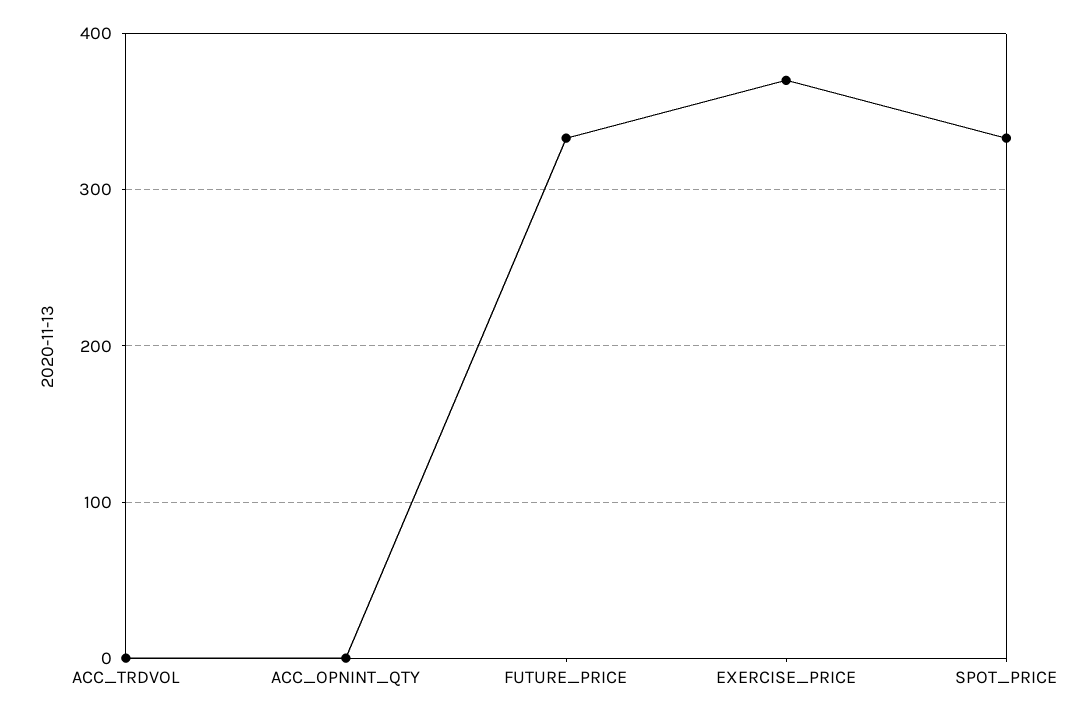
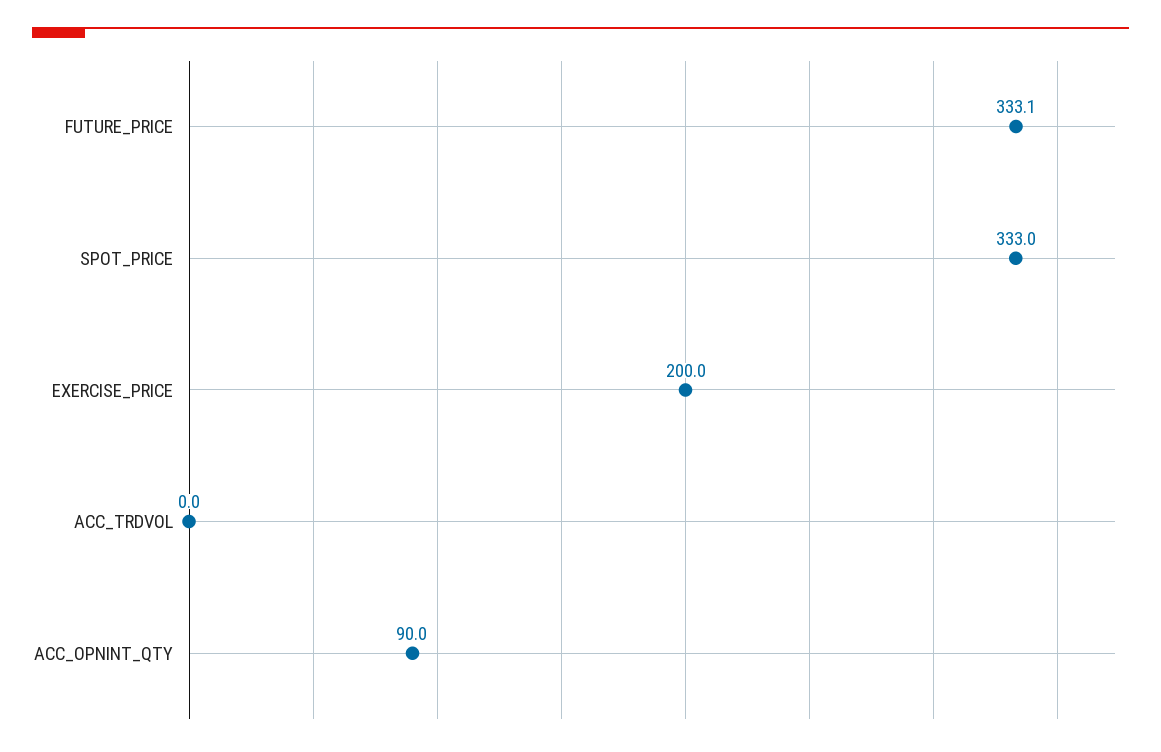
  {
    "ACC_TRDVOL": 0,
-   "ACC_OPNINT_QTY": 0,
+   "ACC_OPNINT_QTY": 90,
    "FUTURE_PRICE": 333.1,
-   "EXERCISE_PRICE": 370,
+   "EXERCISE_PRICE": 200,
    "SPOT_PRICE": 333
  }

